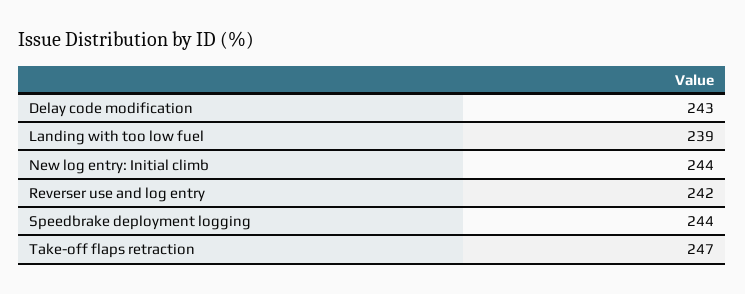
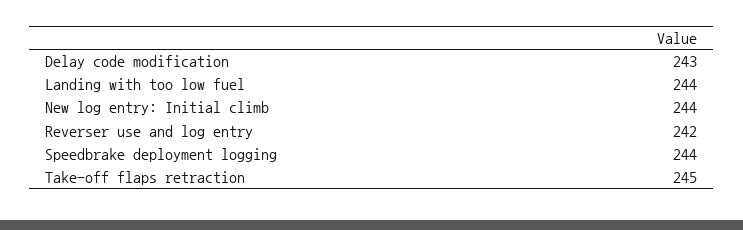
  {
    "Delay code modification": 243,
-   "Landing with too low fuel": 239,
+   "Landing with too low fuel": 244,
    "New log entry: Initial climb": 244,
    "Reverser use and log entry": 242,
    "Speedbrake deployment logging": 244,
-   "Take-off flaps retraction": 247
+   "Take-off flaps retraction": 245
  }

